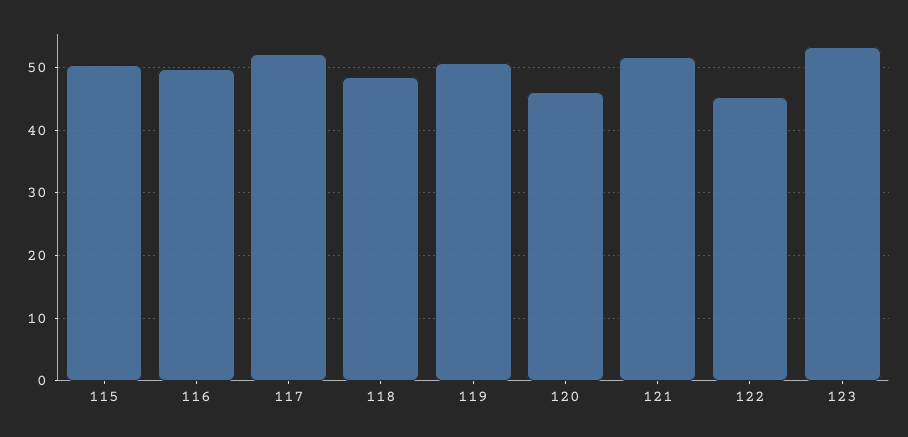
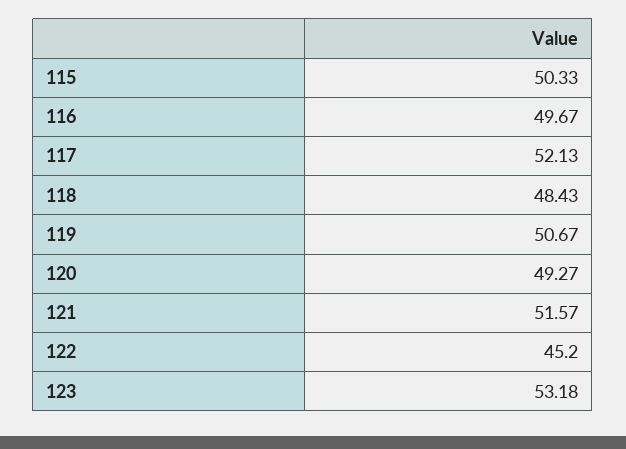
  {
    "115": 50.33,
    "116": 49.67,
    "117": 52.13,
    "118": 48.43,
    "119": 50.67,
-   "120": 46,
+   "120": 49.27,
    "121": 51.57,
    "122": 45.2,
    "123": 53.18
  }

